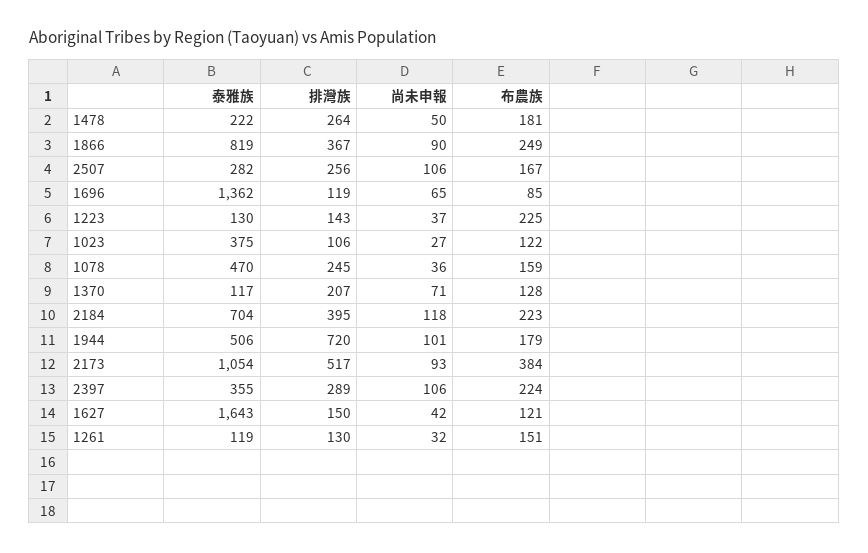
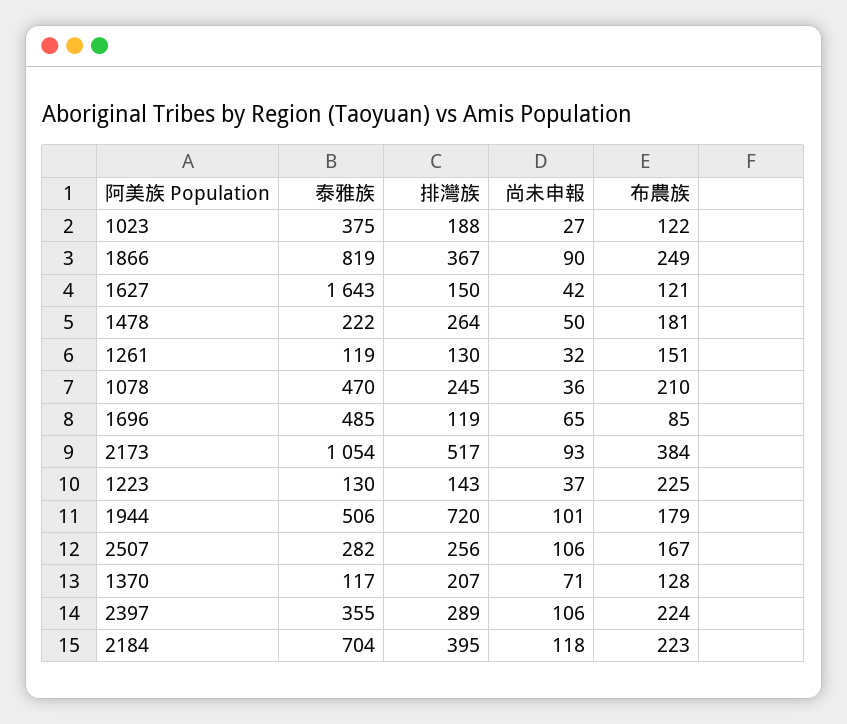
  {
    "泰雅族": {
      "1478": 222,
      "1866": 819,
      "2507": 282,
-     "1696": 1362,
+     "1696": 485,
      "1223": 130,
      "1023": 375,
      "1078": 470,
      "1370": 117,
      "2184": 704,
      "1944": 506,
      "2173": 1054,
      "2397": 355,
      "1627": 1643,
      "1261": 119
    },
    "排灣族": {
      "1478": 264,
      "1866": 367,
      "2507": 256,
      "1696": 119,
      "1223": 143,
-     "1023": 106,
+     "1023": 188,
      "1078": 245,
      "1370": 207,
      "2184": 395,
      "1944": 720,
      "2173": 517,
      "2397": 289,
      "1627": 150,
      "1261": 130
    },
    "尚未申報": {
      "1478": 50,
      "1866": 90,
      "2507": 106,
      "1696": 65,
      "1223": 37,
      "1023": 27,
      "1078": 36,
      "1370": 71,
      "2184": 118,
      "1944": 101,
      "2173": 93,
      "2397": 106,
      "1627": 42,
      "1261": 32
    },
    "布農族": {
      "1478": 181,
      "1866": 249,
      "2507": 167,
      "1696": 85,
      "1223": 225,
      "1023": 122,
-     "1078": 159,
+     "1078": 210,
      "1370": 128,
      "2184": 223,
      "1944": 179,
      "2173": 384,
      "2397": 224,
      "1627": 121,
      "1261": 151
    }
  }

